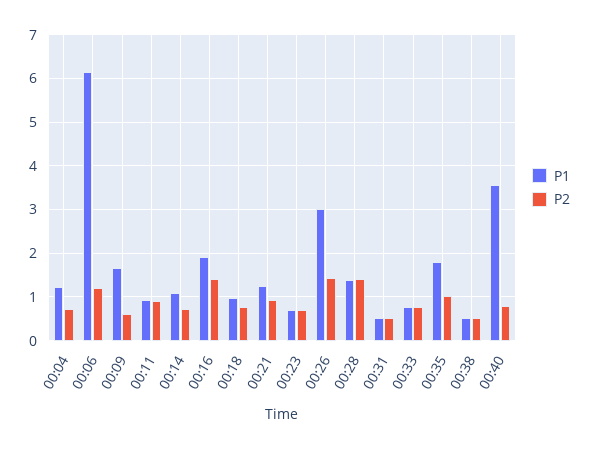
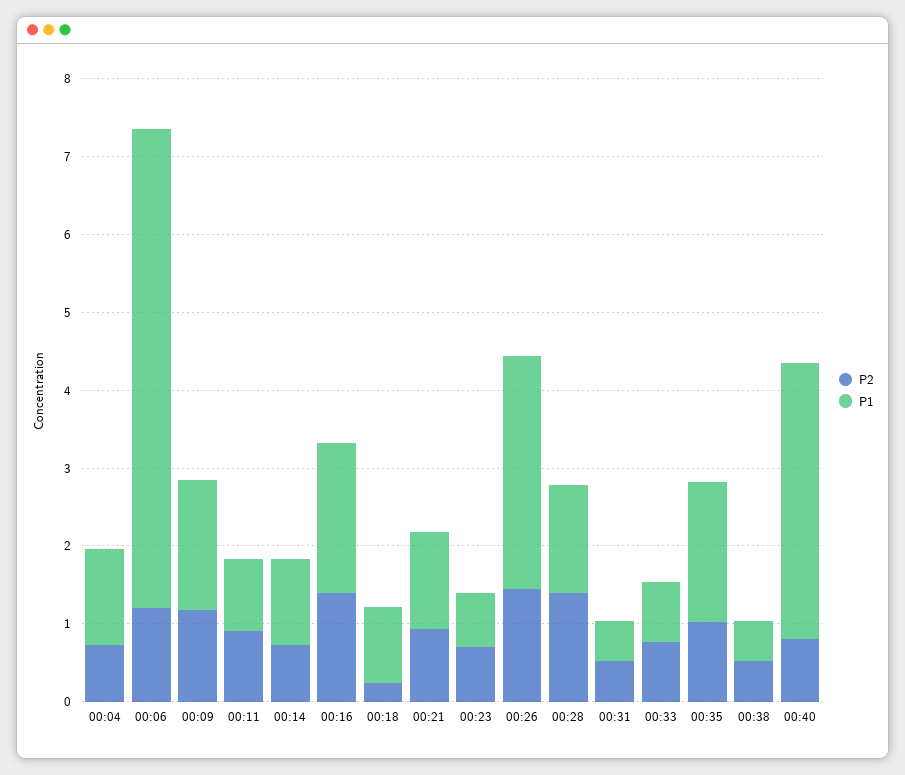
  {
    "P1": {
      "00:04": 1.2,
      "00:06": 6.2,
      "00:09": 1.6,
      "00:11": 1,
      "00:14": 1.2,
      "00:16": 2,
      "00:18": 1,
      "00:21": 1.2,
      "00:23": 0.8,
      "00:26": 3,
      "00:28": 1.4,
      "00:31": 0.6,
      "00:33": 0.8,
      "00:35": 1.8,
      "00:38": 0.6,
      "00:40": 3.6
    },
    "P2": {
      "00:04": 0.8,
      "00:06": 1.2,
-     "00:09": 0.6,
+     "00:09": 1.2,
      "00:11": 1,
      "00:14": 0.8,
      "00:16": 1.4,
-     "00:18": 0.8,
+     "00:18": 0.2,
      "00:21": 1,
      "00:23": 0.8,
      "00:26": 1.4,
      "00:28": 1.4,
      "00:31": 0.6,
      "00:33": 0.8,
      "00:35": 1,
      "00:38": 0.6,
      "00:40": 0.8
    }
  }

